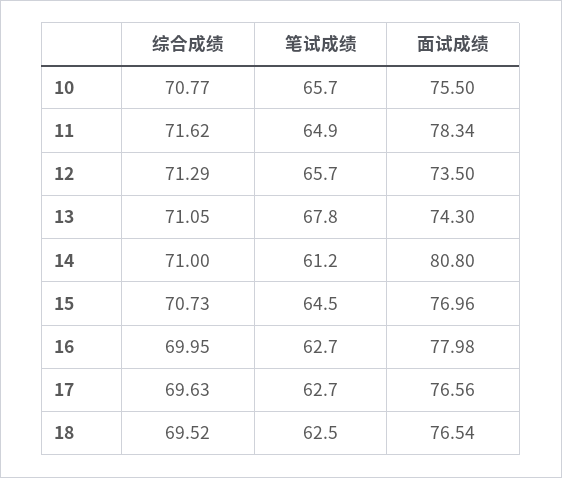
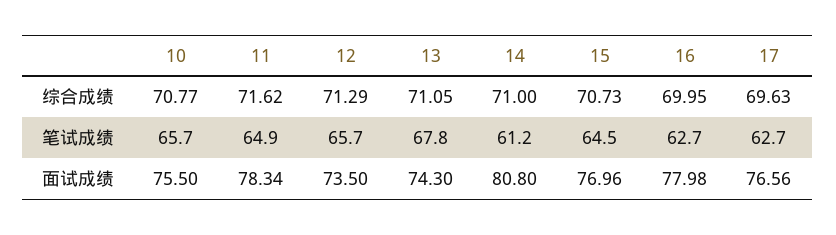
  {
    "综合成绩": {
      "10": 70.77,
      "11": 71.62,
      "12": 71.29,
      "13": 71.05,
      "14": 71,
      "15": 70.73,
      "16": 69.95,
-     "17": 69.63,
+     "17": 69.63
-     "18": 69.52
    },
    "笔试成绩": {
      "10": 65.7,
      "11": 64.9,
      "12": 65.7,
      "13": 67.8,
      "14": 61.2,
      "15": 64.5,
      "16": 62.7,
-     "17": 62.7,
+     "17": 62.7
-     "18": 62.5
    },
    "面试成绩": {
      "10": 75.5,
      "11": 78.34,
      "12": 73.5,
      "13": 74.3,
      "14": 80.8,
      "15": 76.96,
      "16": 77.98,
-     "17": 76.56,
+     "17": 76.56
-     "18": 76.54
    }
  }

